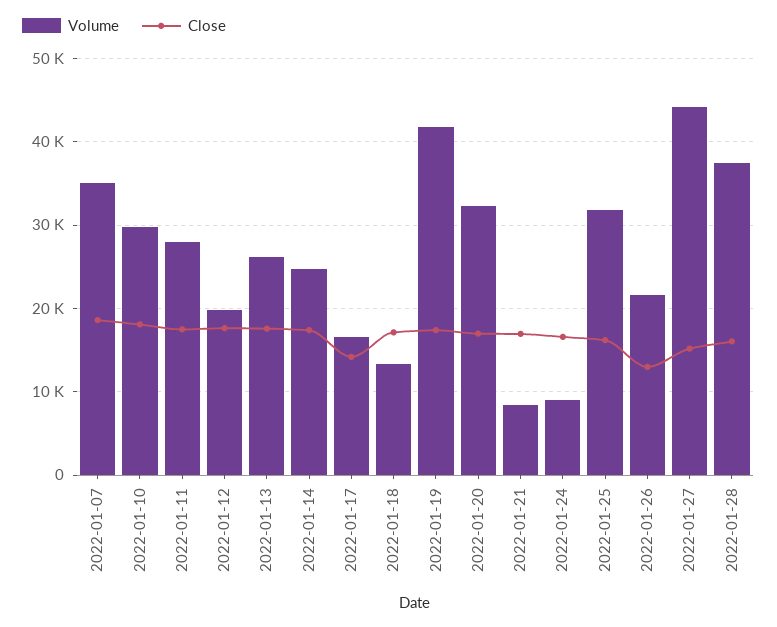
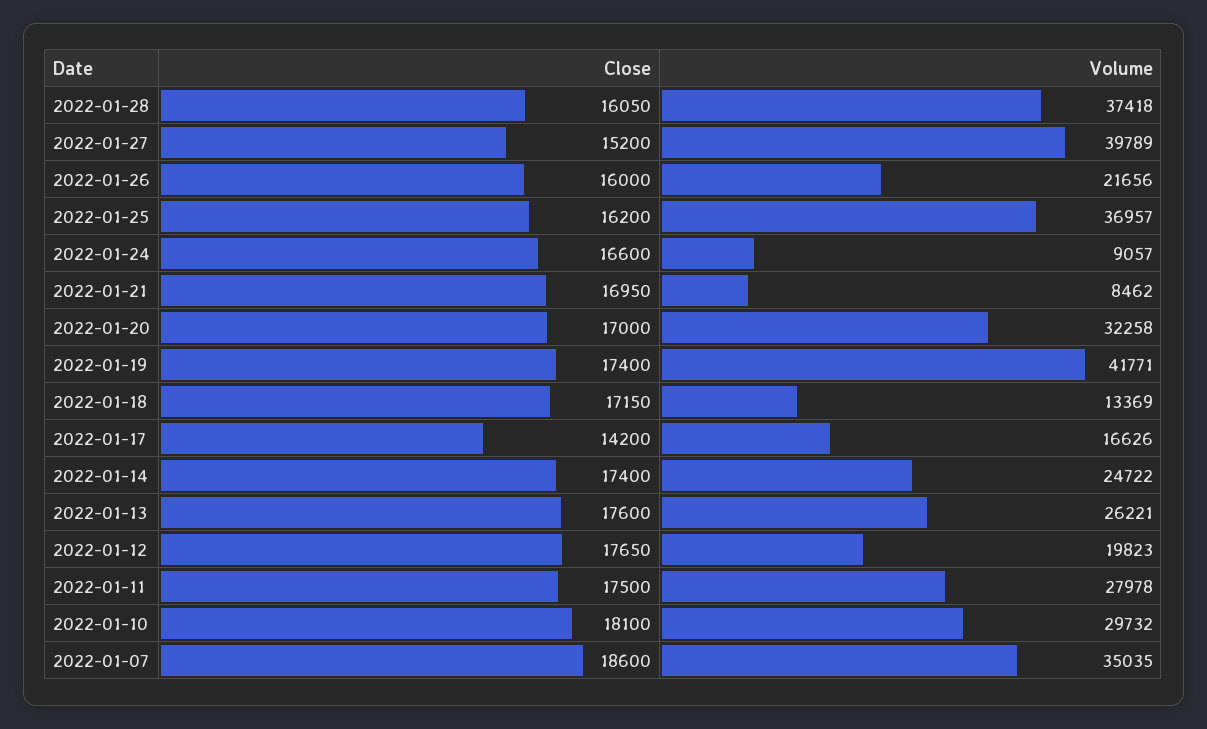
  {
    "Volume": {
      "2022-01-07": 35035,
      "2022-01-10": 29732,
      "2022-01-11": 27978,
      "2022-01-12": 19823,
      "2022-01-13": 26221,
      "2022-01-14": 24722,
      "2022-01-17": 16626,
      "2022-01-18": 13369,
      "2022-01-19": 41771,
      "2022-01-20": 32258,
      "2022-01-21": 8462,
      "2022-01-24": 9057,
-     "2022-01-25": 32000,
+     "2022-01-25": 36957,
      "2022-01-26": 21656,
-     "2022-01-27": 44000,
+     "2022-01-27": 39789,
      "2022-01-28": 37418
    },
    "Close": {
      "2022-01-07": 18600,
      "2022-01-10": 18100,
      "2022-01-11": 17500,
      "2022-01-12": 17650,
      "2022-01-13": 17600,
      "2022-01-14": 17400,
      "2022-01-17": 14200,
      "2022-01-18": 17150,
      "2022-01-19": 17400,
      "2022-01-20": 17000,
      "2022-01-21": 16950,
      "2022-01-24": 16600,
      "2022-01-25": 16200,
-     "2022-01-26": 13000,
+     "2022-01-26": 16000,
      "2022-01-27": 15200,
      "2022-01-28": 16050
    }
  }

